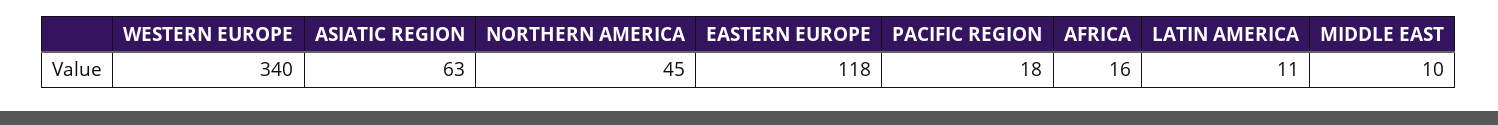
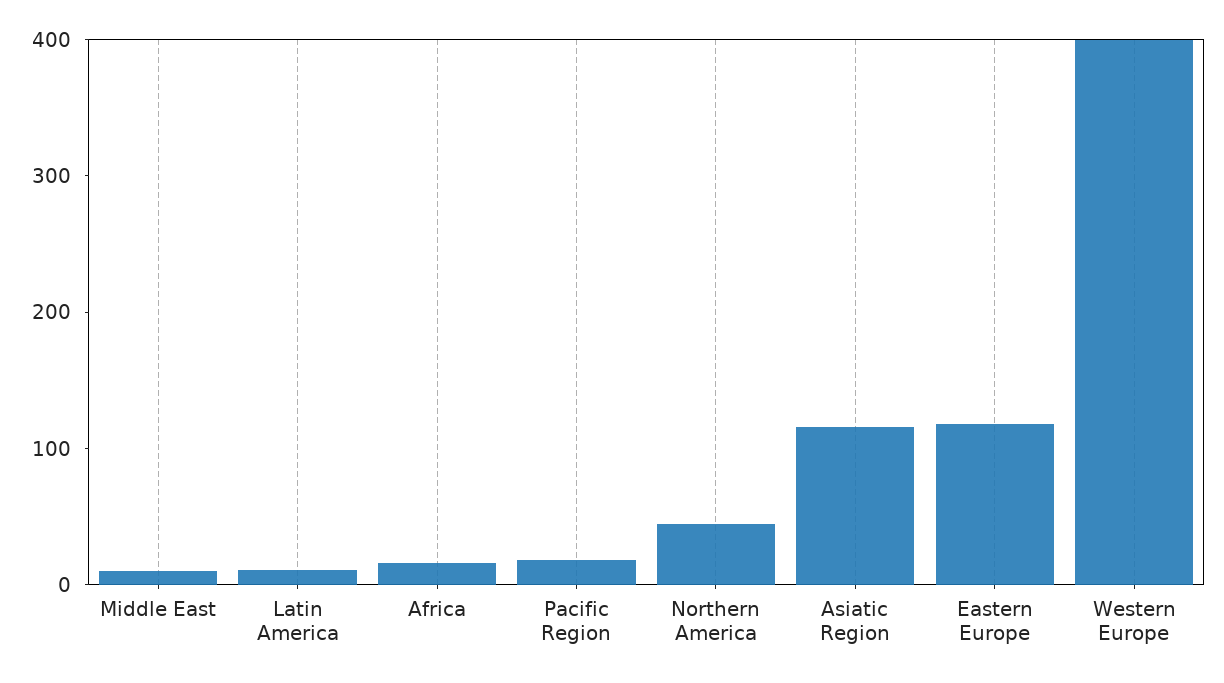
  {
-   "WESTERN EUROPE": 340,
+   "WESTERN EUROPE": 400,
-   "ASIATIC REGION": 63,
+   "ASIATIC REGION": 120,
    "NORTHERN AMERICA": 45,
    "EASTERN EUROPE": 118,
    "PACIFIC REGION": 18,
    "AFRICA": 16,
    "LATIN AMERICA": 11,
    "MIDDLE EAST": 10
  }

